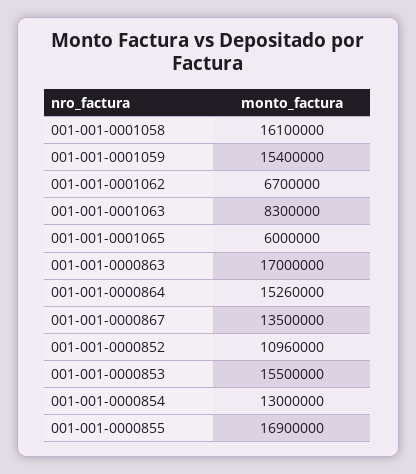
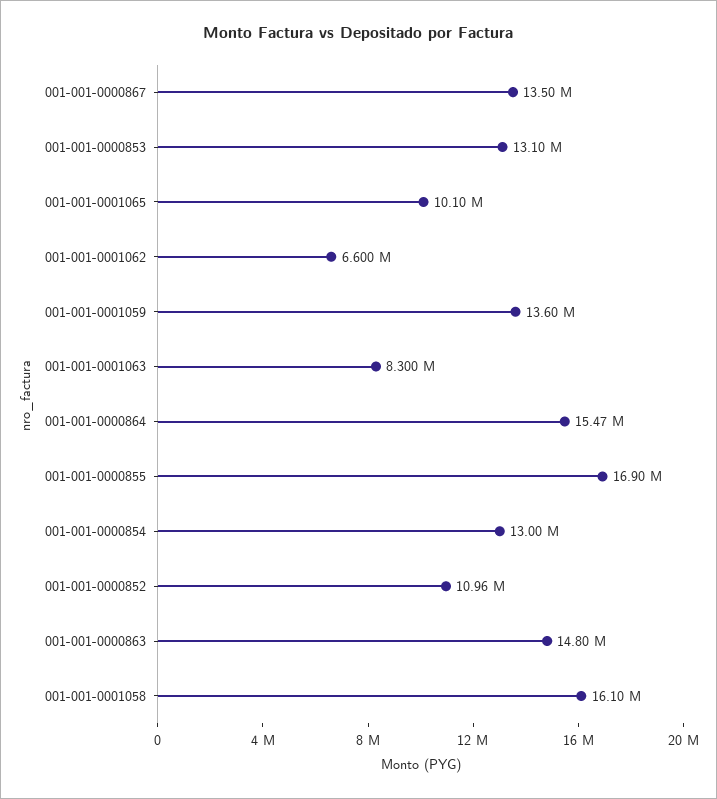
  {
    "001-001-0001058": 16100000,
-   "001-001-0001059": 15400000,
+   "001-001-0001059": 13600000,
-   "001-001-0001062": 6700000,
+   "001-001-0001062": 6600000,
    "001-001-0001063": 8300000,
-   "001-001-0001065": 6000000,
+   "001-001-0001065": 10100000,
-   "001-001-0000863": 17000000,
+   "001-001-0000863": 14800000,
-   "001-001-0000864": 15260000,
+   "001-001-0000864": 15470000,
    "001-001-0000867": 13500000,
    "001-001-0000852": 10960000,
-   "001-001-0000853": 15500000,
+   "001-001-0000853": 13100000,
    "001-001-0000854": 13000000,
    "001-001-0000855": 16900000
  }

